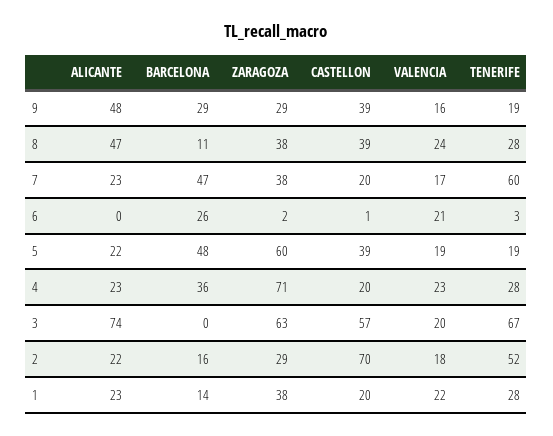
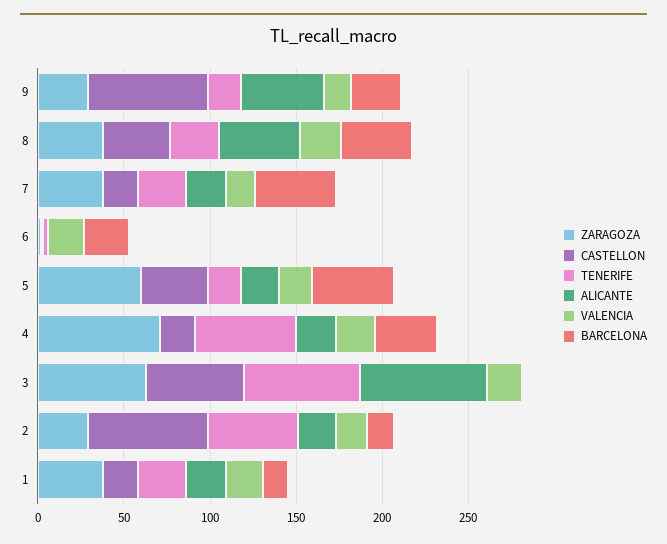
  {
    "ALICANTE": {
      "9": 48,
      "8": 47,
      "7": 23,
      "6": 0,
      "5": 22,
      "4": 23,
      "3": 74,
      "2": 22,
      "1": 23
    },
    "BARCELONA": {
      "9": 29,
-     "8": 11,
+     "8": 40,
      "7": 47,
      "6": 26,
      "5": 48,
      "4": 36,
      "3": 0,
      "2": 16,
      "1": 14
    },
    "ZARAGOZA": {
      "9": 29,
      "8": 38,
      "7": 38,
      "6": 2,
      "5": 60,
      "4": 71,
      "3": 63,
      "2": 29,
      "1": 38
    },
    "CASTELLON": {
-     "9": 39,
+     "9": 70,
      "8": 39,
      "7": 20,
      "6": 1,
      "5": 39,
      "4": 20,
      "3": 57,
      "2": 70,
      "1": 20
    },
    "VALENCIA": {
      "9": 16,
      "8": 24,
      "7": 17,
      "6": 21,
      "5": 19,
      "4": 23,
      "3": 20,
      "2": 18,
      "1": 22
    },
    "TENERIFE": {
      "9": 19,
      "8": 28,
-     "7": 60,
+     "7": 30,
      "6": 3,
      "5": 19,
-     "4": 28,
+     "4": 60,
      "3": 67,
      "2": 52,
      "1": 28
    }
  }

